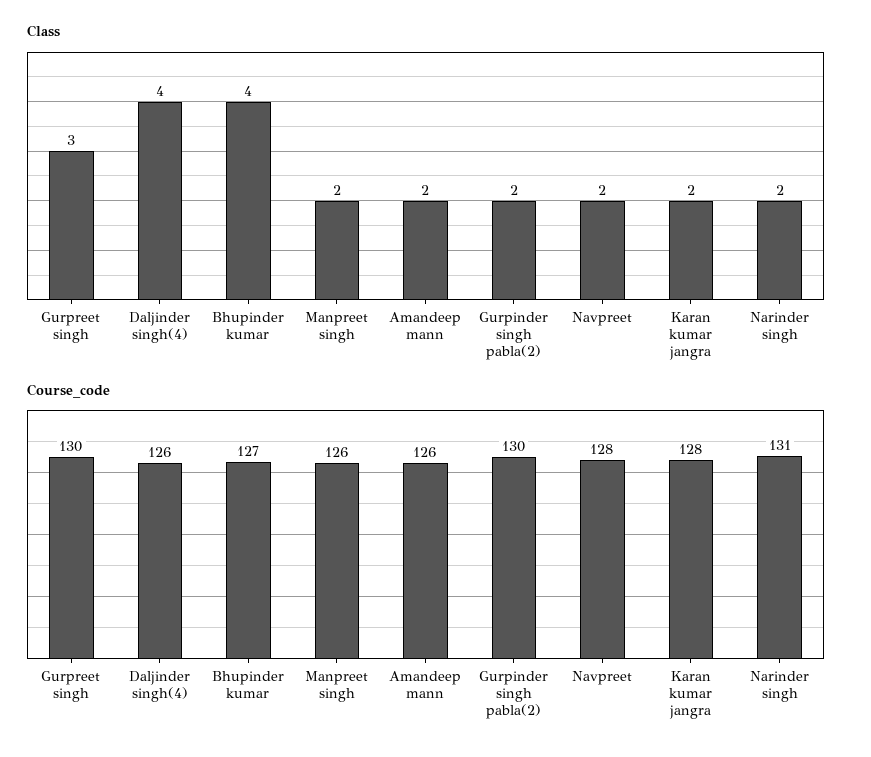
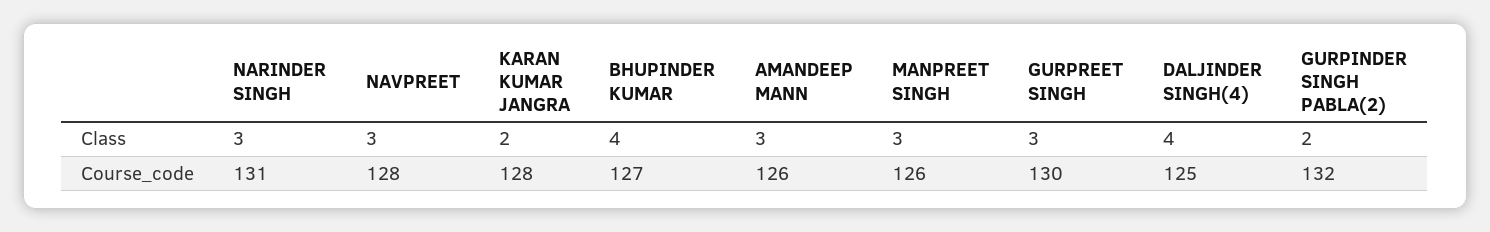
  {
    "Class": {
      "Gurpreet singh": 3,
      "Daljinder singh(4)": 4,
      "Bhupinder kumar": 4,
-     "Manpreet singh": 2,
+     "Manpreet singh": 3,
-     "Amandeep mann": 2,
+     "Amandeep mann": 3,
      "Gurpinder singh pabla(2)": 2,
-     "Navpreet": 2,
+     "Navpreet": 3,
      "Karan kumar jangra": 2,
-     "Narinder singh": 2
+     "Narinder singh": 3
    },
    "Course_code": {
      "Gurpreet singh": 130,
-     "Daljinder singh(4)": 126,
+     "Daljinder singh(4)": 125,
      "Bhupinder kumar": 127,
      "Manpreet singh": 126,
      "Amandeep mann": 126,
-     "Gurpinder singh pabla(2)": 130,
+     "Gurpinder singh pabla(2)": 132,
      "Navpreet": 128,
      "Karan kumar jangra": 128,
      "Narinder singh": 131
    }
  }

